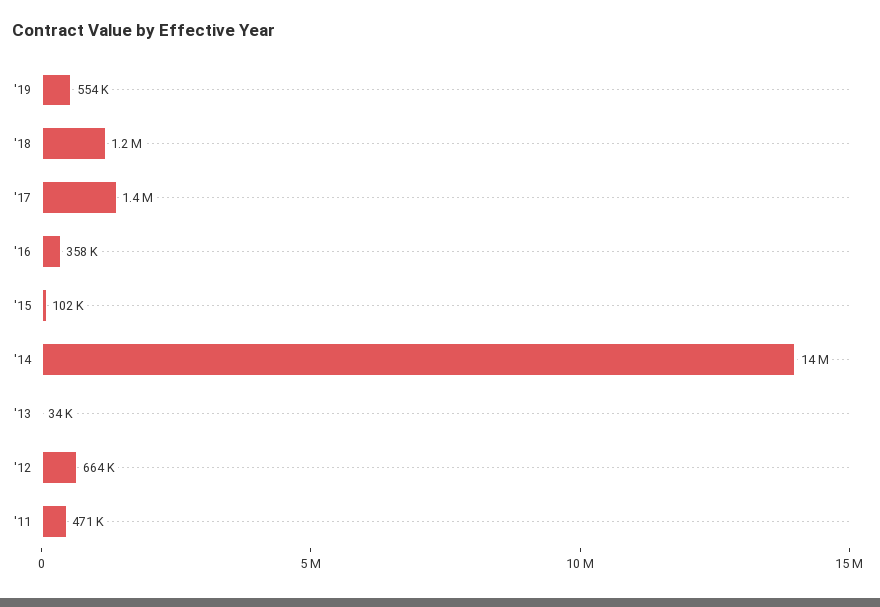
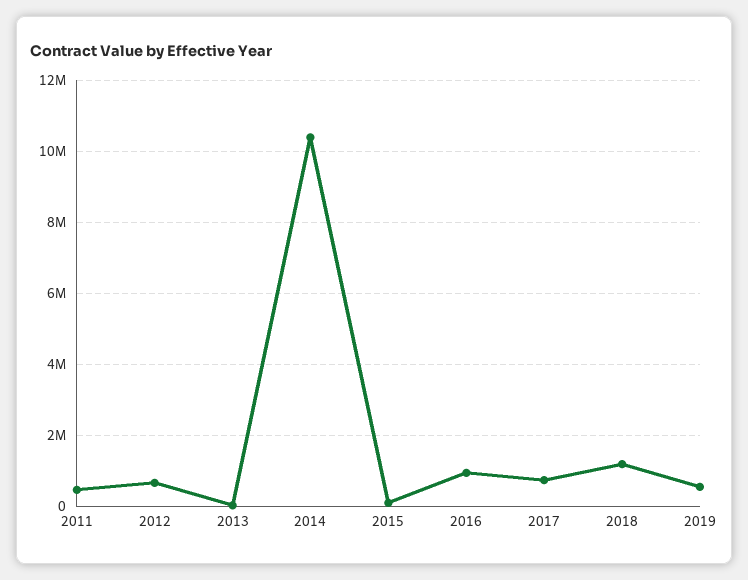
  {
    "'19": 554000,
    "'18": 1200000,
-   "'17": 1400000,
+   "'17": 800000,
-   "'16": 358000,
+   "'16": 1000000,
    "'15": 102000,
-   "'14": 14000000,
+   "'14": 10400000,
    "'13": 34000,
    "'12": 664000,
    "'11": 471000
  }

